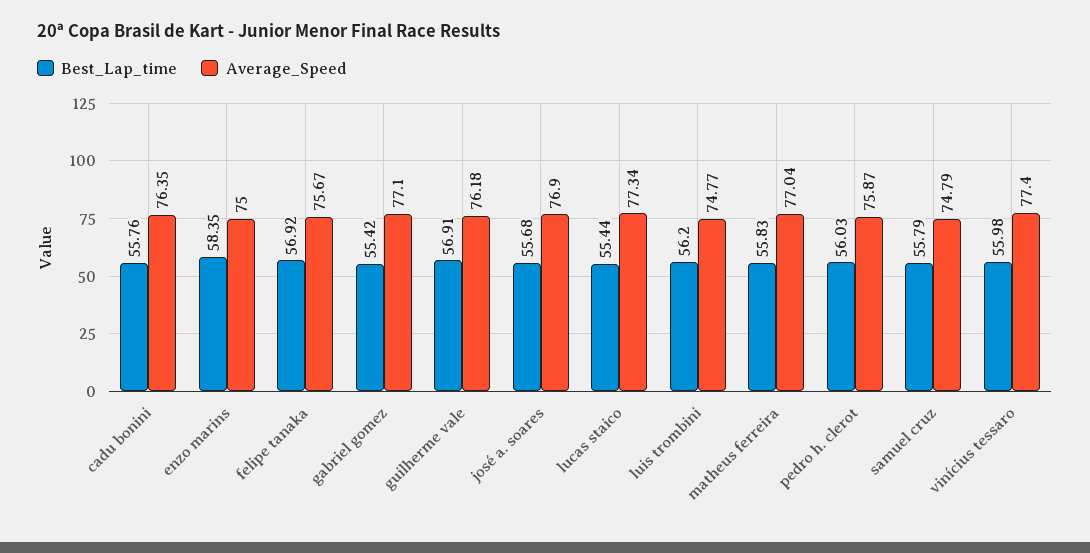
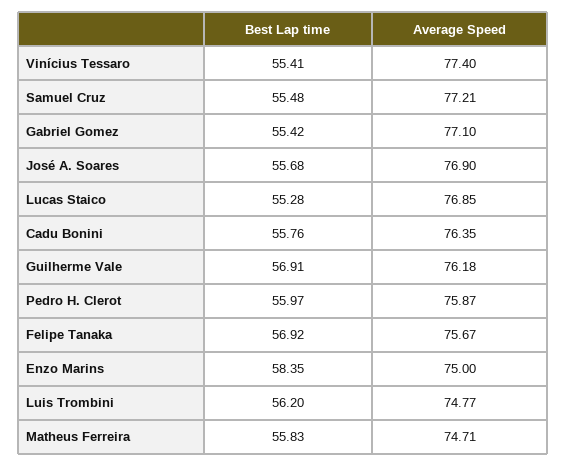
  {
    "Best_Lap_time": {
      "cadu bonini": 55.76,
      "enzo marins": 58.35,
      "felipe tanaka": 56.92,
      "gabriel gomez": 55.42,
      "guilherme vale": 56.91,
      "josé a. soares": 55.68,
-     "lucas staico": 55.44,
+     "lucas staico": 55.28,
      "luis trombini": 56.2,
      "matheus ferreira": 55.83,
-     "pedro h. clerot": 56.03,
+     "pedro h. clerot": 55.97,
-     "samuel cruz": 55.79,
+     "samuel cruz": 55.48,
-     "vinícius tessaro": 55.98
+     "vinícius tessaro": 55.41
    },
    "Average_Speed": {
      "cadu bonini": 76.35,
      "enzo marins": 75,
      "felipe tanaka": 75.67,
      "gabriel gomez": 77.1,
      "guilherme vale": 76.18,
      "josé a. soares": 76.9,
-     "lucas staico": 77.34,
+     "lucas staico": 76.85,
      "luis trombini": 74.77,
-     "matheus ferreira": 77.04,
+     "matheus ferreira": 74.71,
      "pedro h. clerot": 75.87,
-     "samuel cruz": 74.79,
+     "samuel cruz": 77.21,
      "vinícius tessaro": 77.4
    }
  }

